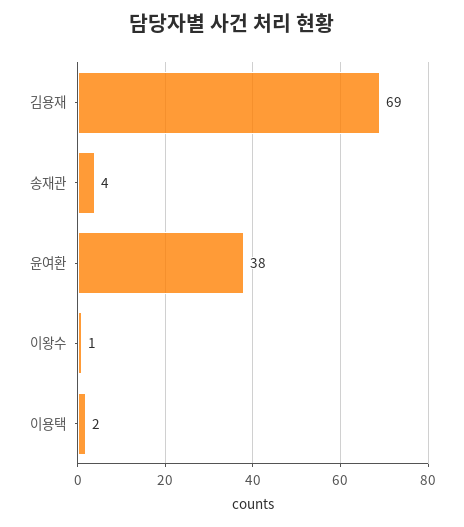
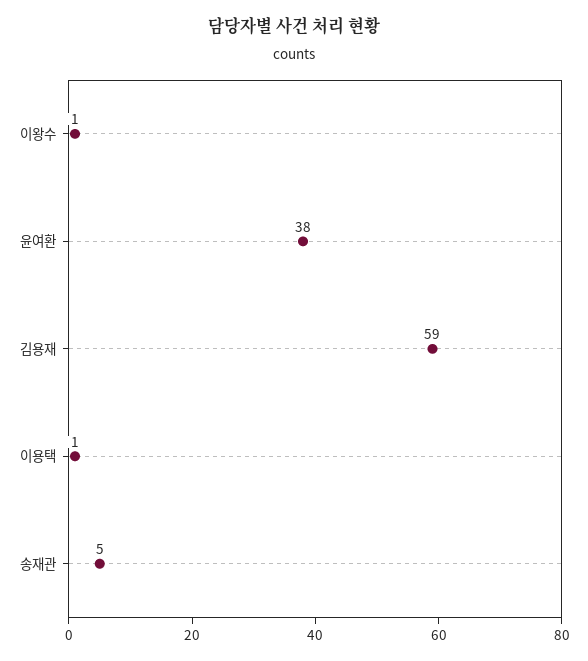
  {
-   "김용재": 69,
+   "김용재": 59,
-   "송재관": 4,
+   "송재관": 5,
    "윤여환": 38,
    "이왕수": 1,
-   "이용택": 2
+   "이용택": 1
  }

